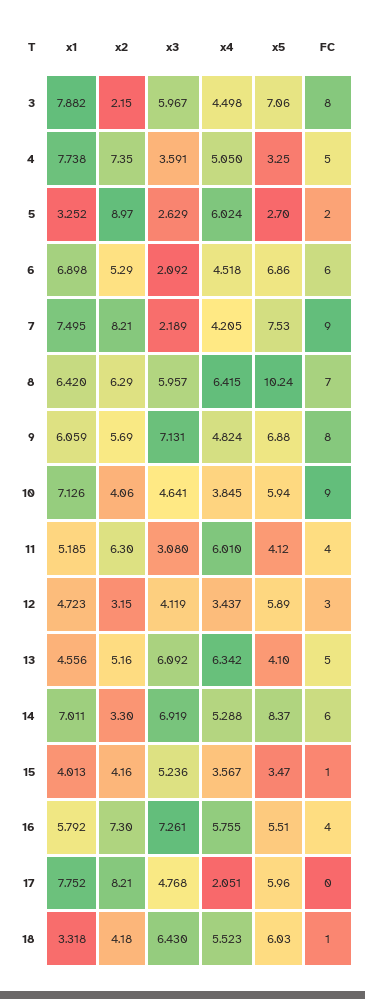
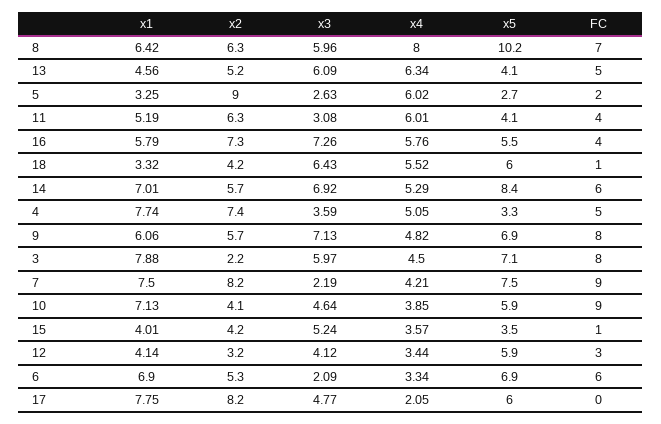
  {
    "x1": {
      "3": 7.882,
      "4": 7.738,
      "5": 3.252,
      "6": 6.898,
      "7": 7.495,
      "8": 6.42,
      "9": 6.059,
      "10": 7.126,
      "11": 5.185,
-     "12": 4.723,
+     "12": 4.14,
      "13": 4.556,
      "14": 7.011,
      "15": 4.013,
      "16": 5.792,
      "17": 7.752,
      "18": 3.318
    },
    "x2": {
      "3": 2.15,
      "4": 7.35,
      "5": 8.97,
      "6": 5.29,
      "7": 8.21,
      "8": 6.29,
      "9": 5.69,
      "10": 4.06,
      "11": 6.3,
      "12": 3.15,
      "13": 5.16,
-     "14": 3.3,
+     "14": 5.7,
      "15": 4.16,
      "16": 7.3,
      "17": 8.21,
      "18": 4.18
    },
    "x3": {
      "3": 5.967,
      "4": 3.591,
      "5": 2.629,
      "6": 2.092,
      "7": 2.189,
      "8": 5.957,
      "9": 7.131,
      "10": 4.641,
      "11": 3.08,
      "12": 4.119,
      "13": 6.092,
      "14": 6.919,
      "15": 5.236,
      "16": 7.261,
      "17": 4.768,
      "18": 6.43
    },
    "x4": {
      "3": 4.498,
      "4": 5.05,
      "5": 6.024,
-     "6": 4.518,
+     "6": 3.34,
      "7": 4.205,
-     "8": 6.415,
+     "8": 8,
      "9": 4.824,
      "10": 3.845,
      "11": 6.01,
      "12": 3.437,
      "13": 6.342,
      "14": 5.288,
      "15": 3.567,
      "16": 5.755,
      "17": 2.051,
      "18": 5.523
    },
    "x5": {
      "3": 7.06,
      "4": 3.25,
      "5": 2.7,
      "6": 6.86,
      "7": 7.53,
      "8": 10.24,
      "9": 6.88,
      "10": 5.94,
      "11": 4.12,
      "12": 5.89,
      "13": 4.1,
      "14": 8.37,
      "15": 3.47,
      "16": 5.51,
      "17": 5.96,
      "18": 6.03
    },
    "FC": {
      "3": 8,
      "4": 5,
      "5": 2,
      "6": 6,
      "7": 9,
      "8": 7,
      "9": 8,
      "10": 9,
      "11": 4,
      "12": 3,
      "13": 5,
      "14": 6,
      "15": 1,
      "16": 4,
      "17": 0,
      "18": 1
    }
  }

